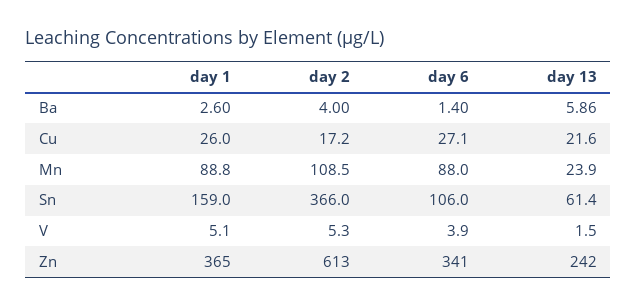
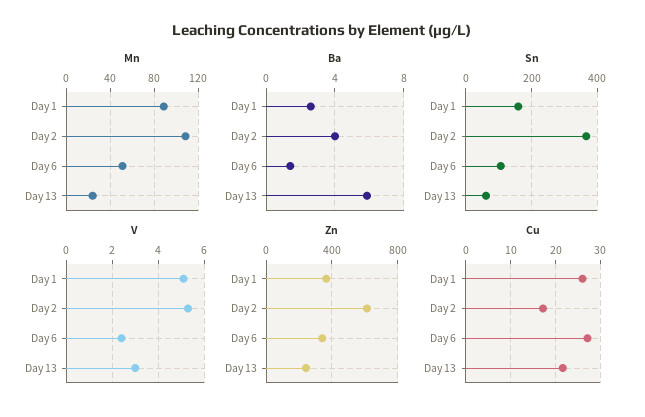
  {
    "Ba": {
      "day 1": 2.6,
      "day 2": 4,
      "day 6": 1.4,
      "day 13": 5.86
    },
    "Cu": {
      "day 1": 26,
      "day 2": 17.2,
      "day 6": 27.1,
      "day 13": 21.6
    },
    "Mn": {
      "day 1": 88.8,
      "day 2": 108.5,
-     "day 6": 88,
+     "day 6": 50,
      "day 13": 23.9
    },
    "Sn": {
      "day 1": 159,
      "day 2": 366,
      "day 6": 106,
      "day 13": 61.4
    },
    "V": {
      "day 1": 5.1,
      "day 2": 5.3,
-     "day 6": 3.9,
+     "day 6": 2.5,
-     "day 13": 1.5
+     "day 13": 3
    },
    "Zn": {
      "day 1": 365,
      "day 2": 613,
      "day 6": 341,
      "day 13": 242
    }
  }

